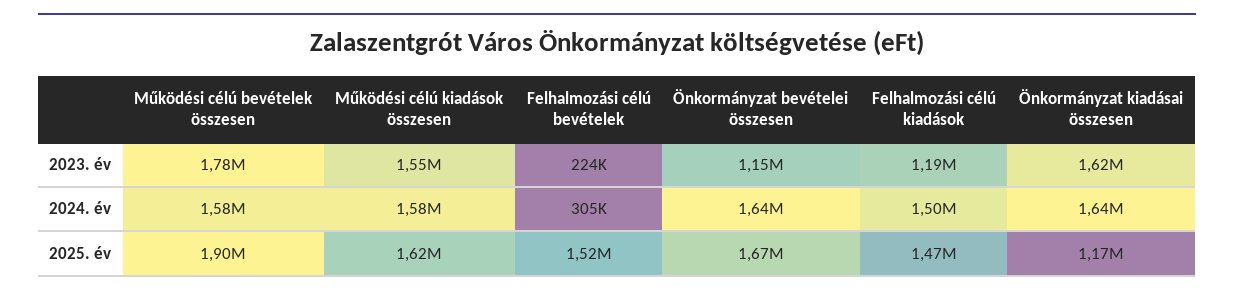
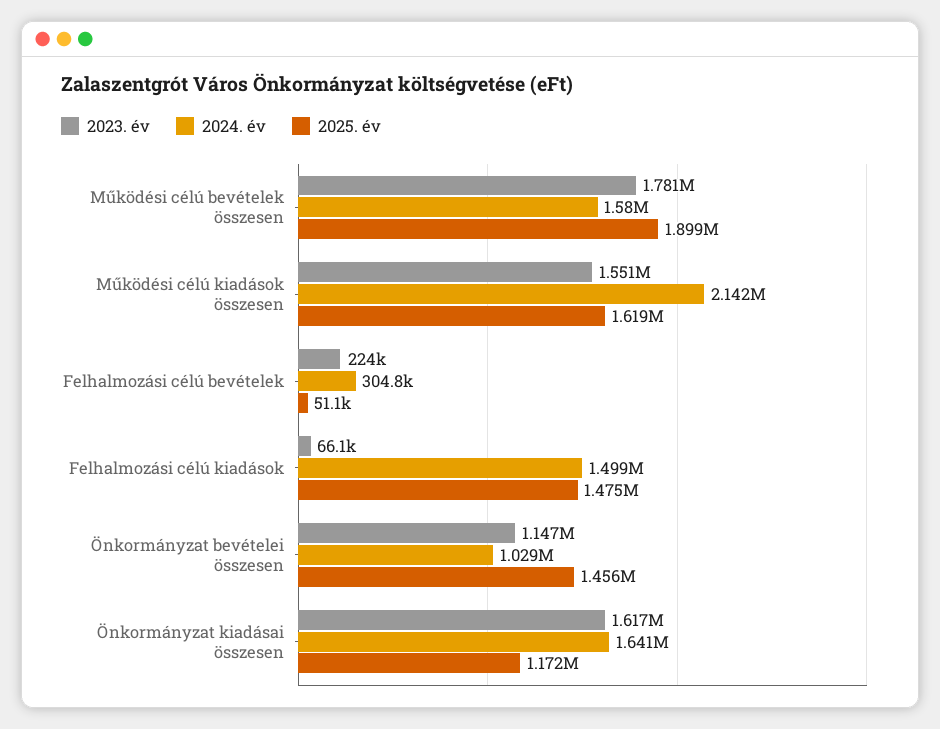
  {
    "2023. év": {
      "Működési célú bevételek összesen": 1781000,
      "Működési célú kiadások összesen": 1551000,
      "Felhalmozási célú bevételek": 224000,
      "Önkormányzat bevételei összesen": 1147000,
-     "Felhalmozási célú kiadások": 1190000,
+     "Felhalmozási célú kiadások": 66100,
      "Önkormányzat kiadásai összesen": 1617000
    },
    "2024. év": {
      "Működési célú bevételek összesen": 1580000,
-     "Működési célú kiadások összesen": 1580000,
+     "Működési célú kiadások összesen": 2142000,
      "Felhalmozási célú bevételek": 304800,
-     "Önkormányzat bevételei összesen": 1640000,
+     "Önkormányzat bevételei összesen": 1029000,
      "Felhalmozási célú kiadások": 1499000,
      "Önkormányzat kiadásai összesen": 1641000
    },
    "2025. év": {
      "Működési célú bevételek összesen": 1899000,
      "Működési célú kiadások összesen": 1619000,
-     "Felhalmozási célú bevételek": 1520000,
+     "Felhalmozási célú bevételek": 51100,
-     "Önkormányzat bevételei összesen": 1670000,
+     "Önkormányzat bevételei összesen": 1456000,
      "Felhalmozási célú kiadások": 1475000,
      "Önkormányzat kiadásai összesen": 1172000
    }
  }

